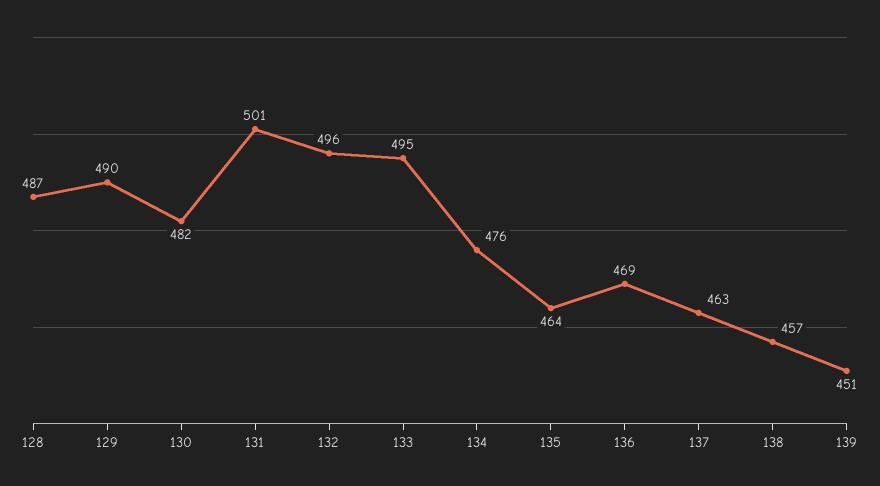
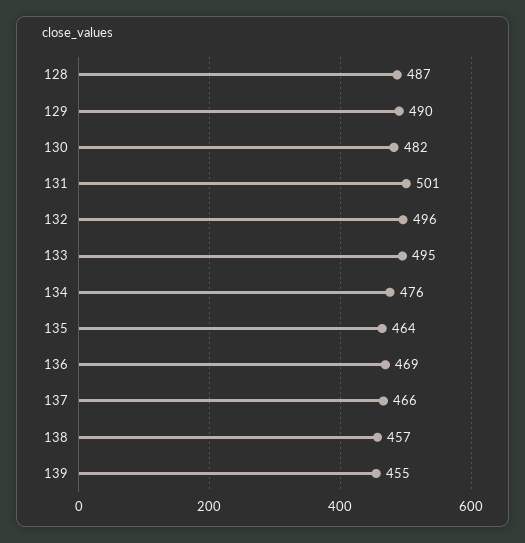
  {
    "128": 487,
    "129": 490,
    "130": 482,
    "131": 501,
    "132": 496,
    "133": 495,
    "134": 476,
    "135": 464,
    "136": 469,
-   "137": 463,
+   "137": 466,
    "138": 457,
-   "139": 451
+   "139": 455
  }

